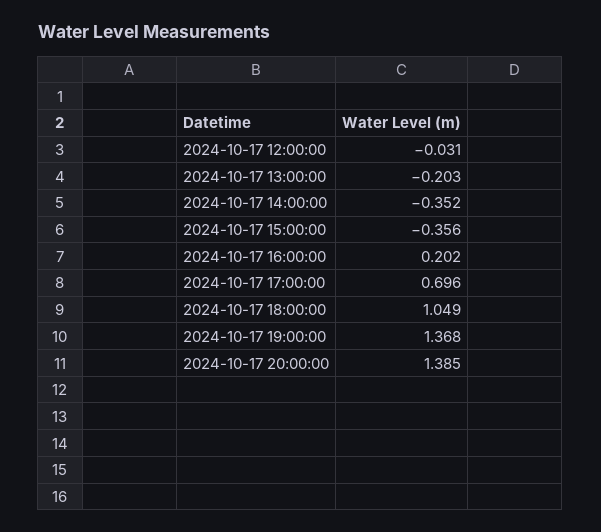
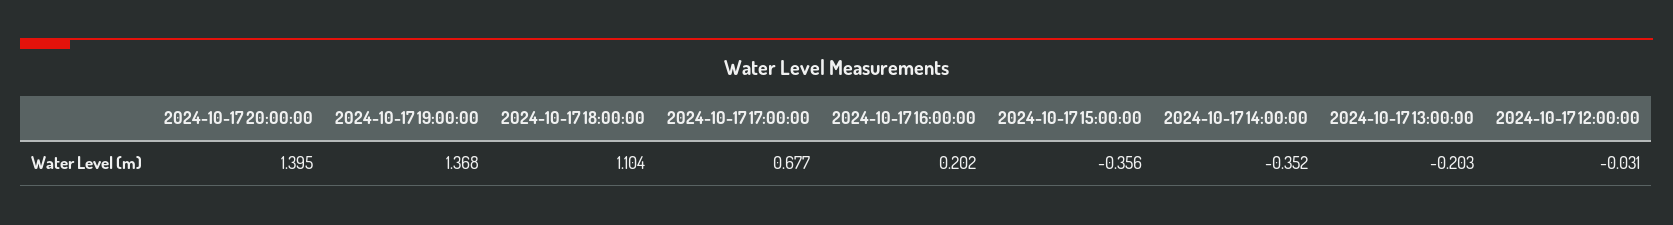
  {
    "2024-10-17 12:00:00": -0.031,
    "2024-10-17 13:00:00": -0.203,
    "2024-10-17 14:00:00": -0.352,
    "2024-10-17 15:00:00": -0.356,
    "2024-10-17 16:00:00": 0.202,
-   "2024-10-17 17:00:00": 0.696,
+   "2024-10-17 17:00:00": 0.677,
-   "2024-10-17 18:00:00": 1.049,
+   "2024-10-17 18:00:00": 1.104,
    "2024-10-17 19:00:00": 1.368,
-   "2024-10-17 20:00:00": 1.385
+   "2024-10-17 20:00:00": 1.395
  }

